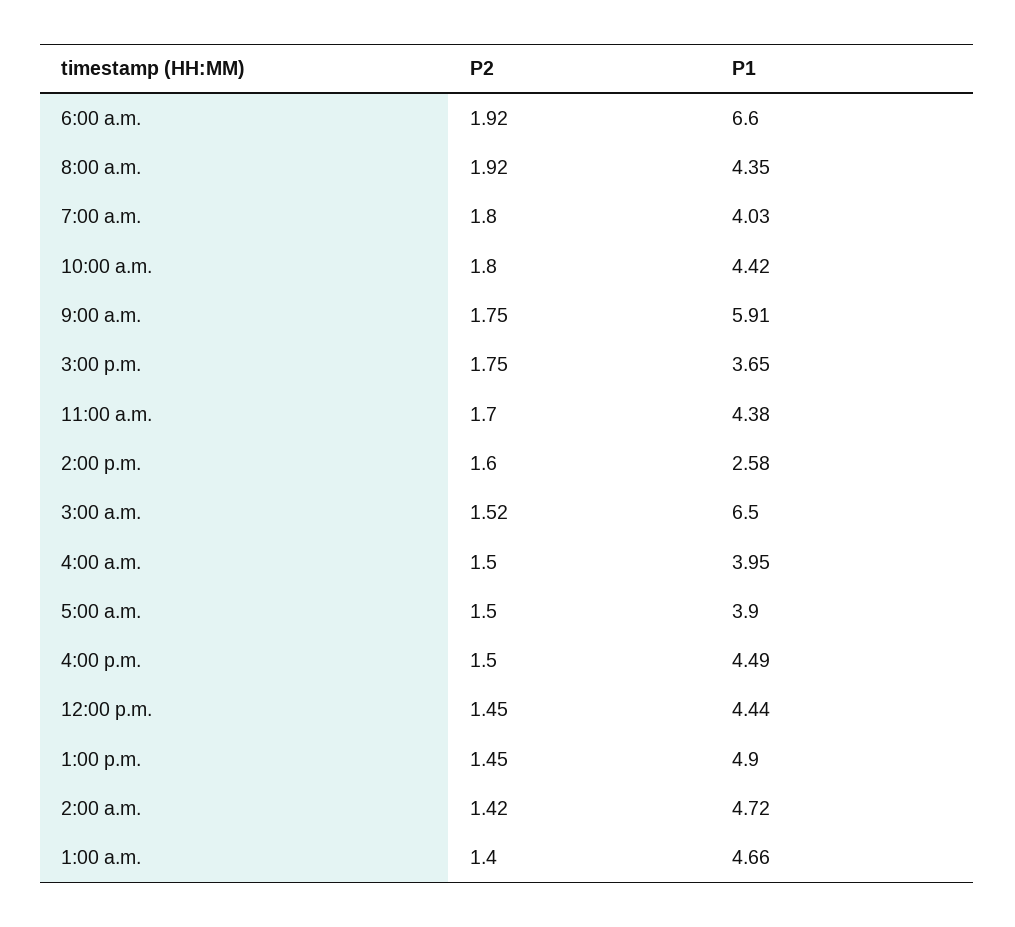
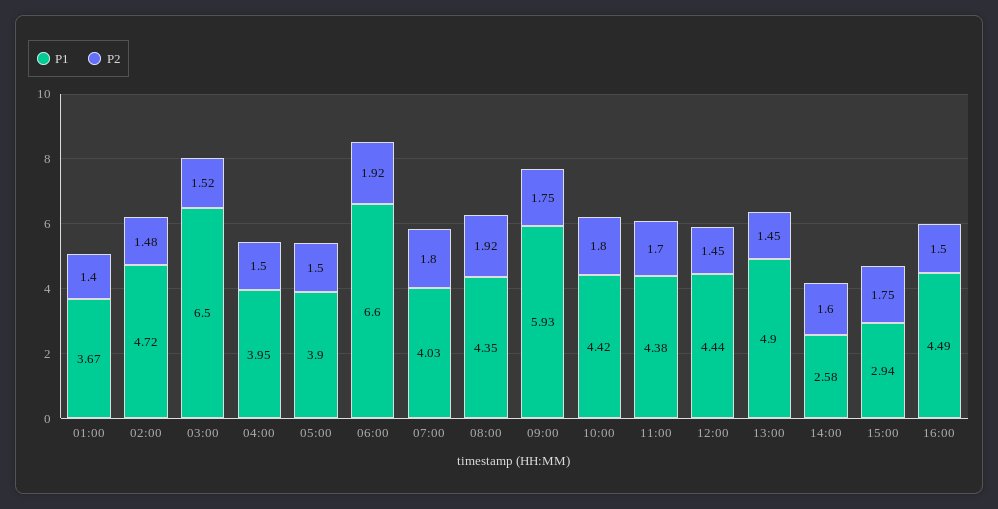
  {
    "P2": {
      "6:00 a.m.": 1.92,
      "8:00 a.m.": 1.92,
      "7:00 a.m.": 1.8,
      "10:00 a.m.": 1.8,
      "9:00 a.m.": 1.75,
      "3:00 p.m.": 1.75,
      "11:00 a.m.": 1.7,
      "2:00 p.m.": 1.6,
      "3:00 a.m.": 1.52,
      "4:00 a.m.": 1.5,
      "5:00 a.m.": 1.5,
      "4:00 p.m.": 1.5,
      "12:00 p.m.": 1.45,
      "1:00 p.m.": 1.45,
-     "2:00 a.m.": 1.42,
+     "2:00 a.m.": 1.48,
      "1:00 a.m.": 1.4
    },
    "P1": {
      "6:00 a.m.": 6.6,
      "8:00 a.m.": 4.35,
      "7:00 a.m.": 4.03,
      "10:00 a.m.": 4.42,
-     "9:00 a.m.": 5.91,
+     "9:00 a.m.": 5.93,
-     "3:00 p.m.": 3.65,
+     "3:00 p.m.": 2.94,
      "11:00 a.m.": 4.38,
      "2:00 p.m.": 2.58,
      "3:00 a.m.": 6.5,
      "4:00 a.m.": 3.95,
      "5:00 a.m.": 3.9,
      "4:00 p.m.": 4.49,
      "12:00 p.m.": 4.44,
      "1:00 p.m.": 4.9,
      "2:00 a.m.": 4.72,
-     "1:00 a.m.": 4.66
+     "1:00 a.m.": 3.67
    }
  }

